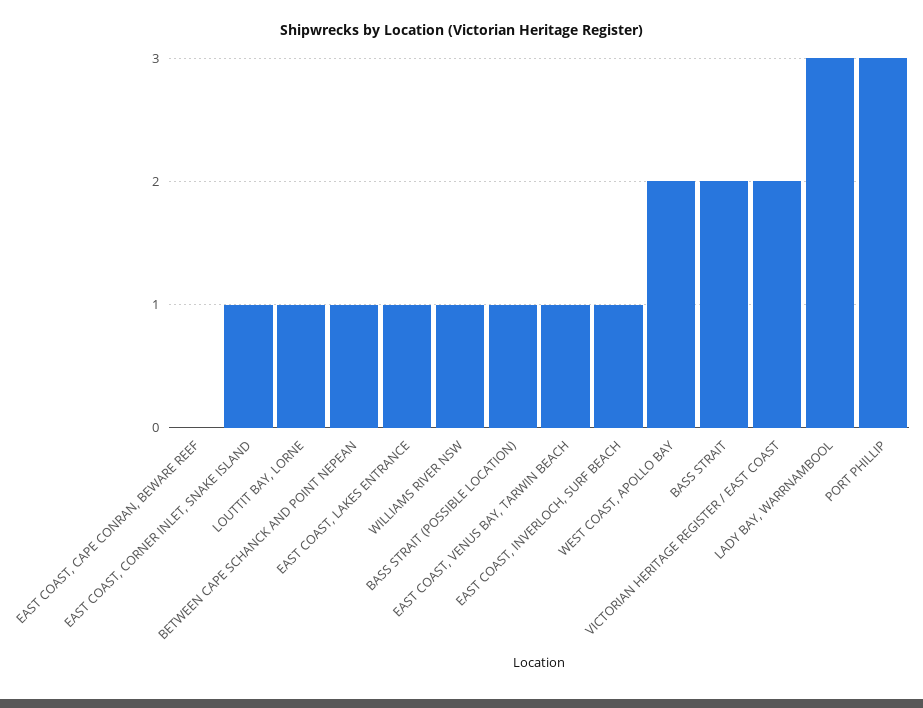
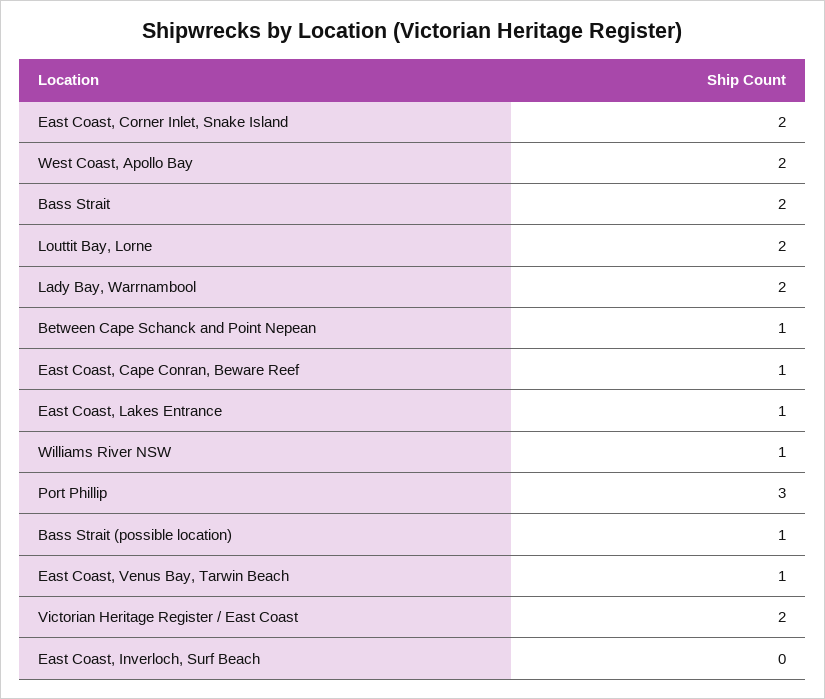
  {
-   "EAST COAST, CAPE CONRAN, BEWARE REEF": 0,
+   "EAST COAST, CAPE CONRAN, BEWARE REEF": 1,
-   "EAST COAST, CORNER INLET, SNAKE ISLAND": 1,
+   "EAST COAST, CORNER INLET, SNAKE ISLAND": 2,
-   "LOUTTIT BAY, LORNE": 1,
+   "LOUTTIT BAY, LORNE": 2,
    "BETWEEN CAPE SCHANCK AND POINT NEPEAN": 1,
    "EAST COAST, LAKES ENTRANCE": 1,
    "WILLIAMS RIVER NSW": 1,
    "BASS STRAIT (POSSIBLE LOCATION)": 1,
    "EAST COAST, VENUS BAY, TARWIN BEACH": 1,
-   "EAST COAST, INVERLOCH, SURF BEACH": 1,
+   "EAST COAST, INVERLOCH, SURF BEACH": 0,
    "WEST COAST, APOLLO BAY": 2,
    "BASS STRAIT": 2,
    "VICTORIAN HERITAGE REGISTER / EAST COAST": 2,
-   "LADY BAY, WARRNAMBOOL": 3,
+   "LADY BAY, WARRNAMBOOL": 2,
    "PORT PHILLIP": 3
  }

